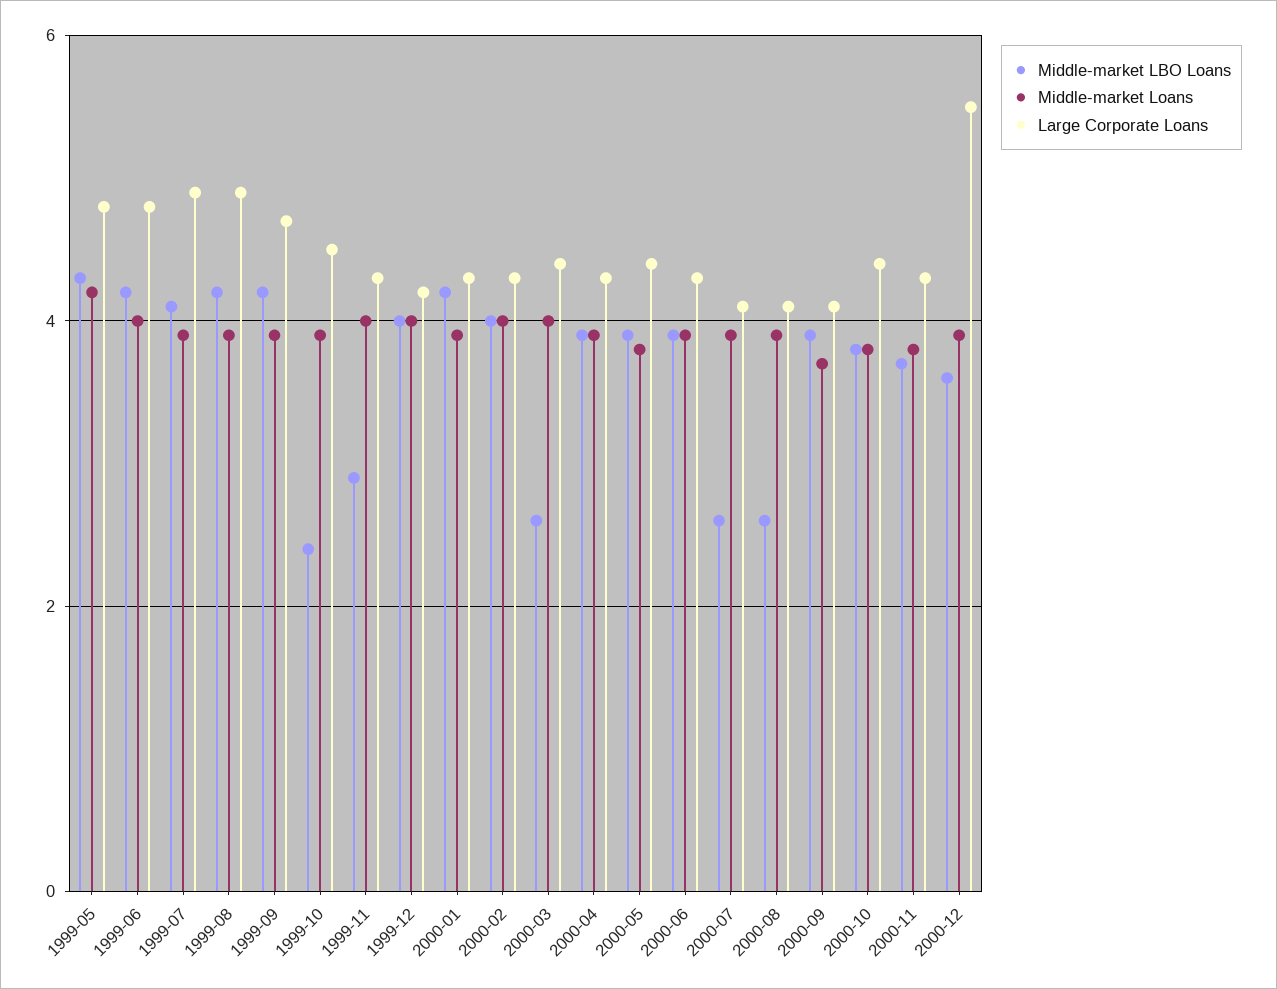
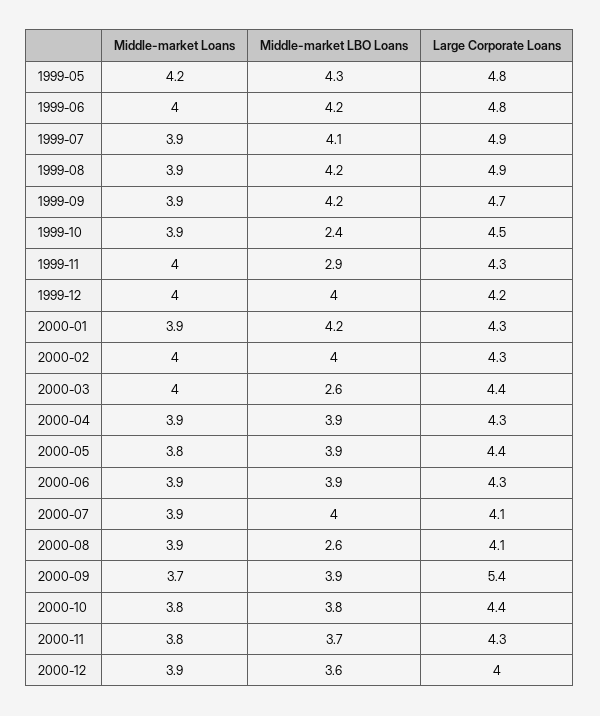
  {
    "Middle-market LBO Loans": {
      "1999-05": 4.3,
      "1999-06": 4.2,
      "1999-07": 4.1,
      "1999-08": 4.2,
      "1999-09": 4.2,
      "1999-10": 2.4,
      "1999-11": 2.9,
      "1999-12": 4,
      "2000-01": 4.2,
      "2000-02": 4,
      "2000-03": 2.6,
      "2000-04": 3.9,
      "2000-05": 3.9,
      "2000-06": 3.9,
-     "2000-07": 2.5,
+     "2000-07": 4,
      "2000-08": 2.6,
      "2000-09": 3.9,
      "2000-10": 3.8,
      "2000-11": 3.7,
      "2000-12": 3.6
    },
    "Middle-market Loans": {
      "1999-05": 4.2,
      "1999-06": 4,
      "1999-07": 3.9,
      "1999-08": 3.9,
      "1999-09": 3.9,
      "1999-10": 3.9,
      "1999-11": 4,
      "1999-12": 4,
      "2000-01": 3.9,
      "2000-02": 4,
      "2000-03": 4,
      "2000-04": 3.9,
      "2000-05": 3.8,
      "2000-06": 3.9,
      "2000-07": 3.9,
      "2000-08": 3.9,
      "2000-09": 3.7,
      "2000-10": 3.8,
      "2000-11": 3.8,
      "2000-12": 3.9
    },
    "Large Corporate Loans": {
      "1999-05": 4.8,
      "1999-06": 4.8,
      "1999-07": 4.9,
      "1999-08": 4.9,
      "1999-09": 4.7,
      "1999-10": 4.5,
      "1999-11": 4.3,
      "1999-12": 4.2,
      "2000-01": 4.3,
      "2000-02": 4.3,
      "2000-03": 4.4,
      "2000-04": 4.3,
      "2000-05": 4.4,
      "2000-06": 4.3,
      "2000-07": 4.1,
      "2000-08": 4.1,
-     "2000-09": 4,
+     "2000-09": 5.4,
      "2000-10": 4.4,
      "2000-11": 4.3,
-     "2000-12": 5.5
+     "2000-12": 4
    }
  }

